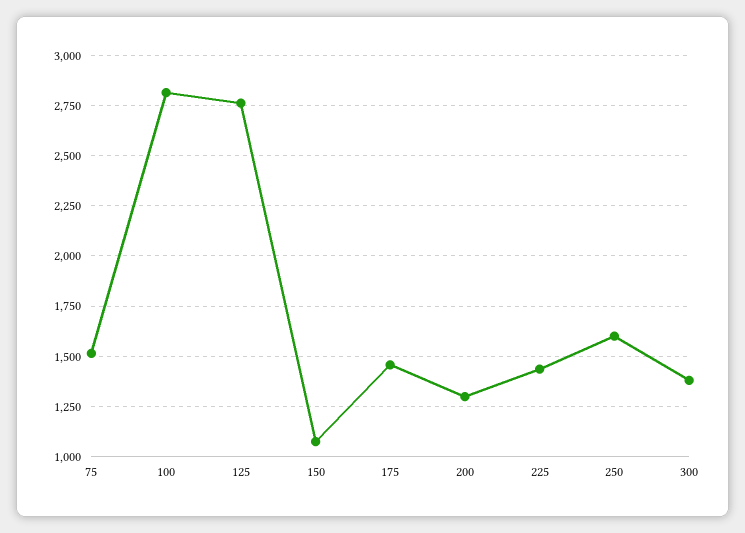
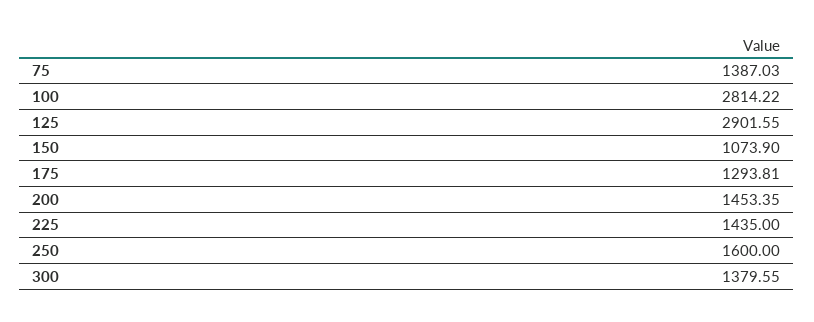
  {
-   "75": 1500,
+   "75": 1387.03,
    "100": 2814.22,
-   "125": 2750,
+   "125": 2901.55,
    "150": 1073.9,
-   "175": 1450,
+   "175": 1293.81,
-   "200": 1300,
+   "200": 1453.35,
    "225": 1435,
    "250": 1600,
    "300": 1379.55
  }

